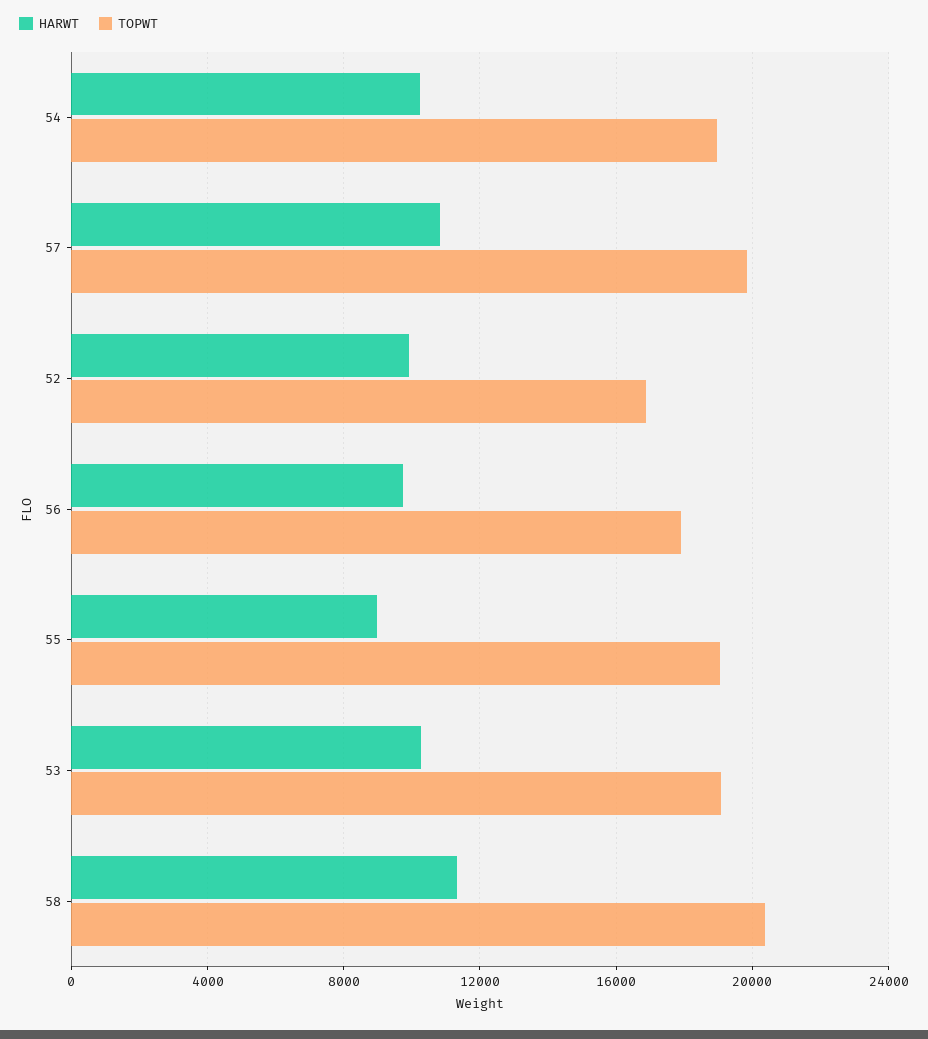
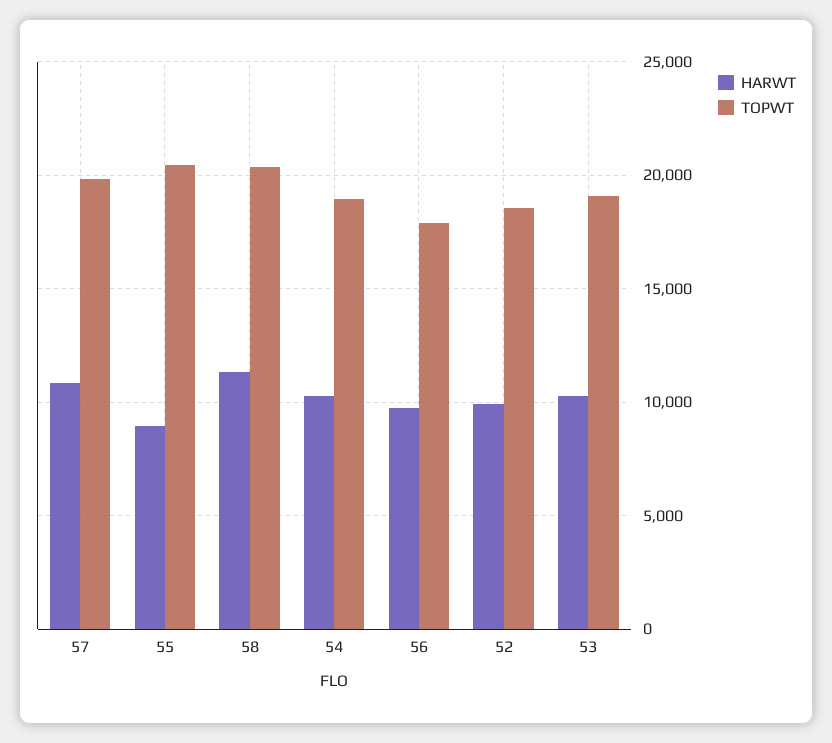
  {
    "HARWT": {
      "54": 10500,
      "57": 11000,
      "52": 10000,
      "56": 9500,
      "55": 9000,
      "53": 10500,
      "58": 11500
    },
    "TOPWT": {
      "54": 19000,
      "57": 20000,
-     "52": 17000,
+     "52": 18500,
      "56": 18000,
-     "55": 19000,
+     "55": 20500,
      "53": 19000,
      "58": 20500
    }
  }

